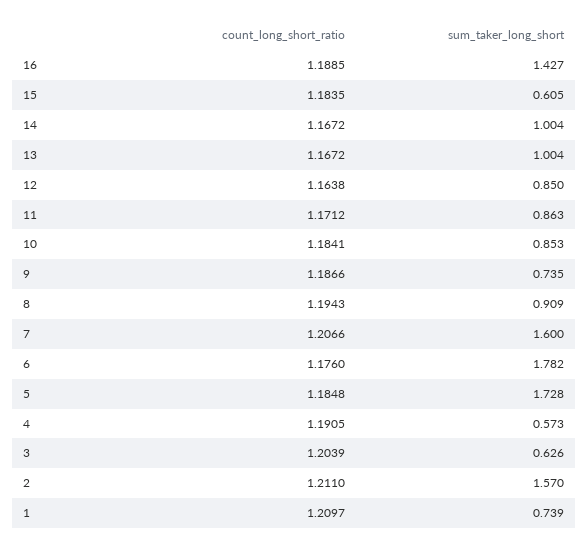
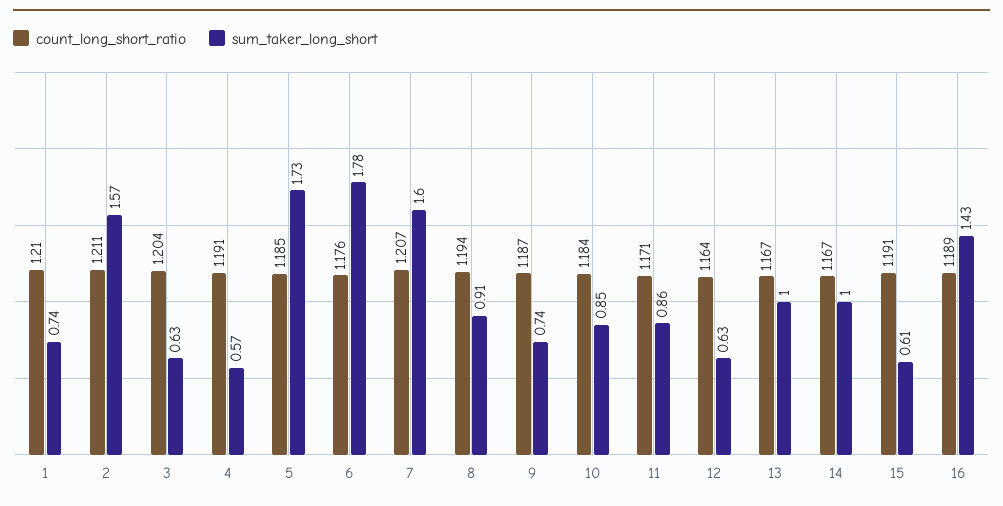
  {
    "count_long_short_ratio": {
      "16": 1.1885,
-     "15": 1.1835,
+     "15": 1.191,
      "14": 1.1672,
      "13": 1.1672,
      "12": 1.1638,
      "11": 1.1712,
      "10": 1.1841,
      "9": 1.1866,
      "8": 1.1943,
      "7": 1.2066,
      "6": 1.176,
      "5": 1.1848,
      "4": 1.1905,
      "3": 1.2039,
      "2": 1.211,
      "1": 1.2097
    },
    "sum_taker_long_short": {
      "16": 1.427,
      "15": 0.605,
      "14": 1.004,
      "13": 1.004,
-     "12": 0.85,
+     "12": 0.63,
      "11": 0.863,
      "10": 0.853,
      "9": 0.735,
      "8": 0.909,
      "7": 1.6,
      "6": 1.782,
      "5": 1.728,
      "4": 0.573,
      "3": 0.626,
      "2": 1.57,
      "1": 0.739
    }
  }

